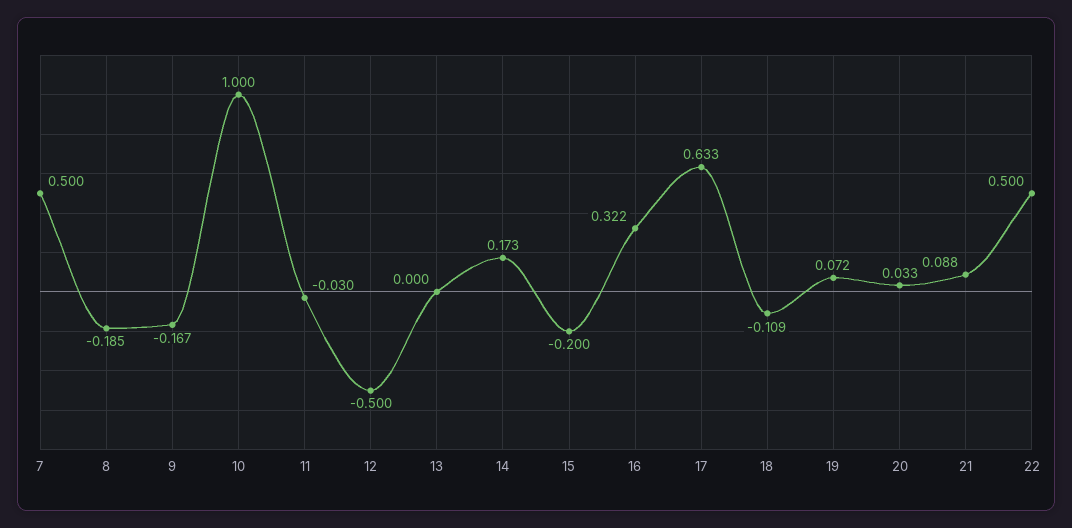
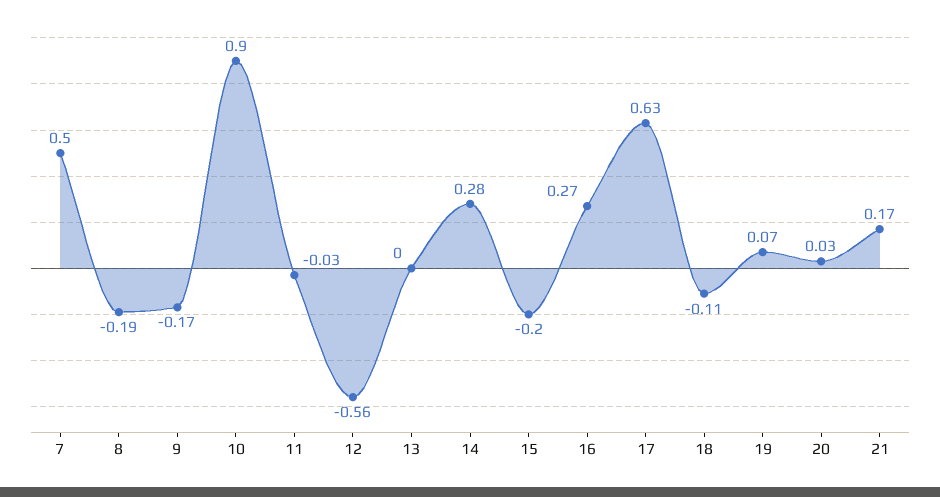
  {
    "7": 0.5,
    "8": -0.185,
    "9": -0.167,
-   "10": 1,
+   "10": 0.9,
    "11": -0.03,
-   "12": -0.5,
+   "12": -0.56,
    "13": 0,
-   "14": 0.173,
+   "14": 0.28,
    "15": -0.2,
-   "16": 0.322,
+   "16": 0.27,
    "17": 0.633,
    "18": -0.109,
    "19": 0.072,
    "20": 0.033,
-   "21": 0.088,
+   "21": 0.17
-   "22": 0.5
  }

